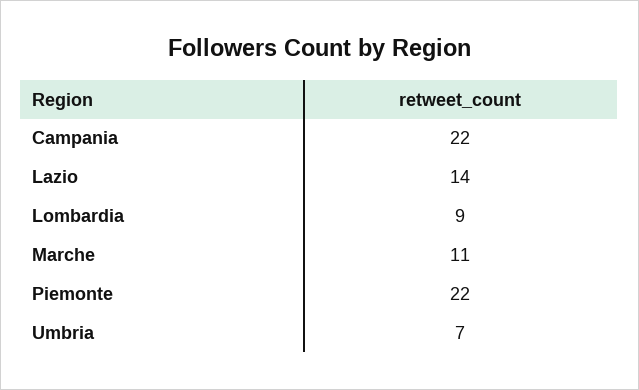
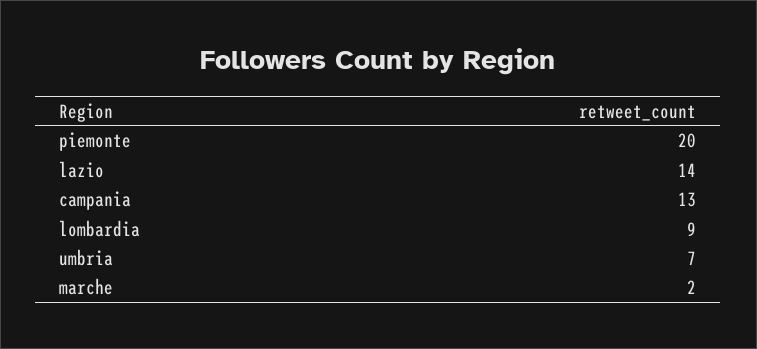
  {
-   "Campania": 22,
+   "Campania": 13,
    "Lazio": 14,
    "Lombardia": 9,
-   "Marche": 11,
+   "Marche": 2,
-   "Piemonte": 22,
+   "Piemonte": 20,
    "Umbria": 7
  }

